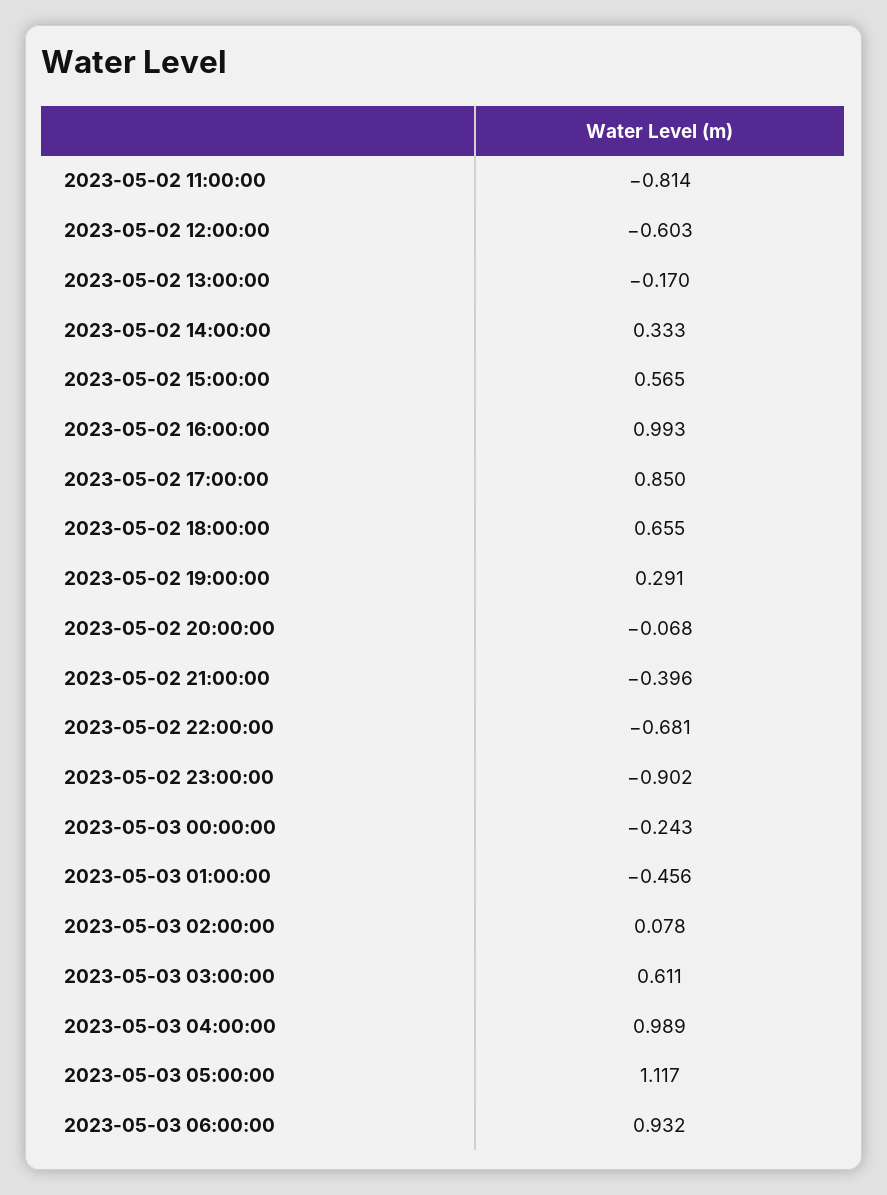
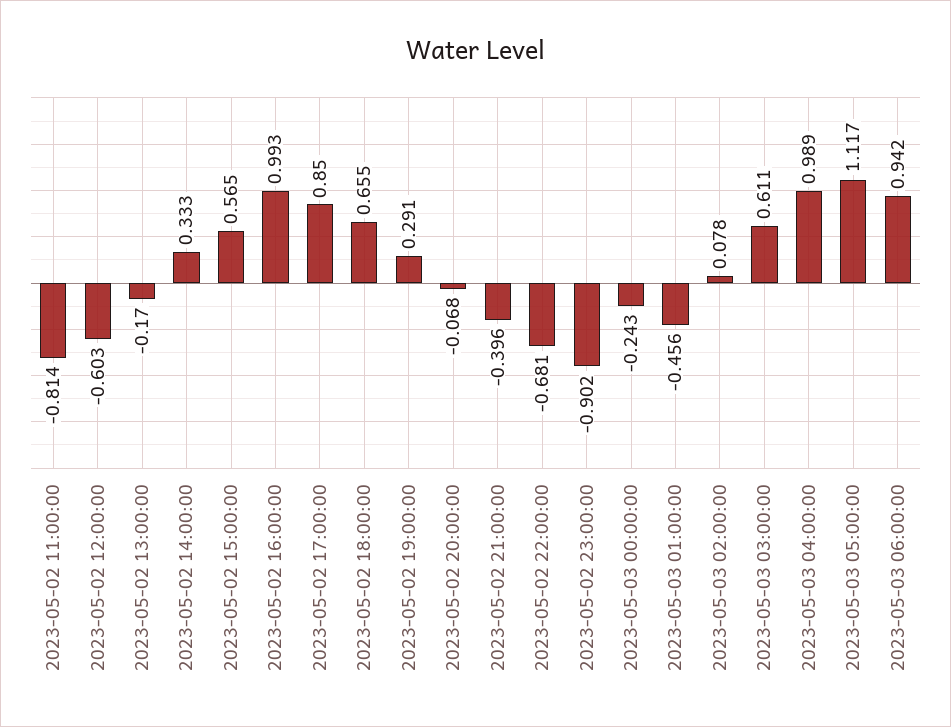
  {
    "2023-05-02 11:00:00": -0.814,
    "2023-05-02 12:00:00": -0.603,
    "2023-05-02 13:00:00": -0.17,
    "2023-05-02 14:00:00": 0.333,
    "2023-05-02 15:00:00": 0.565,
    "2023-05-02 16:00:00": 0.993,
    "2023-05-02 17:00:00": 0.85,
    "2023-05-02 18:00:00": 0.655,
    "2023-05-02 19:00:00": 0.291,
    "2023-05-02 20:00:00": -0.068,
    "2023-05-02 21:00:00": -0.396,
    "2023-05-02 22:00:00": -0.681,
    "2023-05-02 23:00:00": -0.902,
    "2023-05-03 00:00:00": -0.243,
    "2023-05-03 01:00:00": -0.456,
    "2023-05-03 02:00:00": 0.078,
    "2023-05-03 03:00:00": 0.611,
    "2023-05-03 04:00:00": 0.989,
    "2023-05-03 05:00:00": 1.117,
-   "2023-05-03 06:00:00": 0.932
+   "2023-05-03 06:00:00": 0.942
  }

